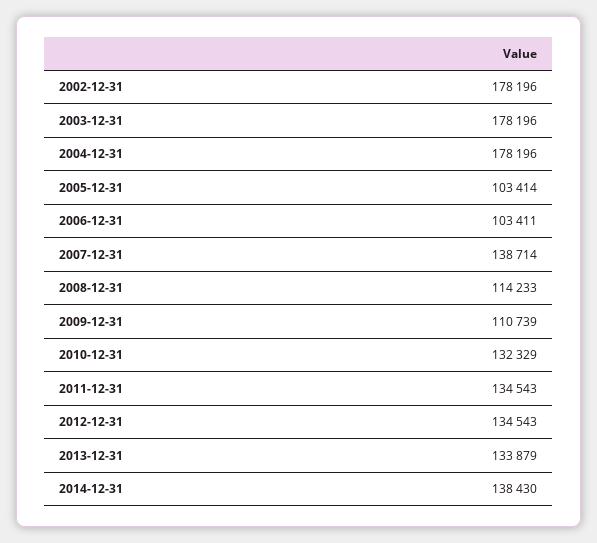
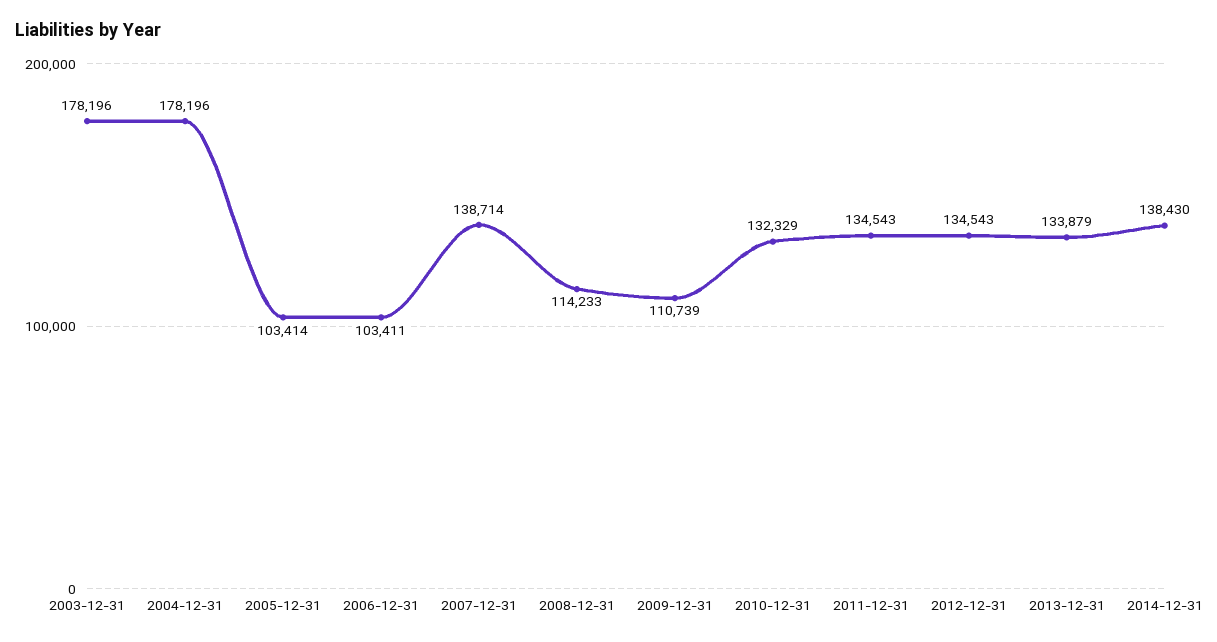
  {
-   "2002-12-31": 178196,
    "2003-12-31": 178196,
    "2004-12-31": 178196,
    "2005-12-31": 103414,
    "2006-12-31": 103411,
    "2007-12-31": 138714,
    "2008-12-31": 114233,
    "2009-12-31": 110739,
    "2010-12-31": 132329,
    "2011-12-31": 134543,
    "2012-12-31": 134543,
    "2013-12-31": 133879,
    "2014-12-31": 138430
  }

